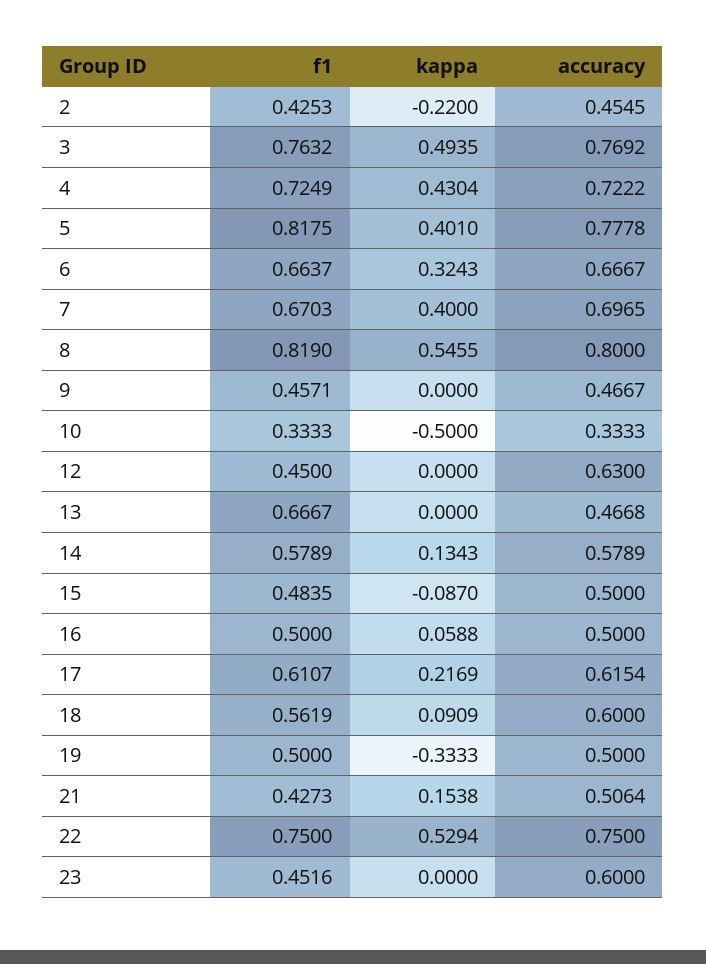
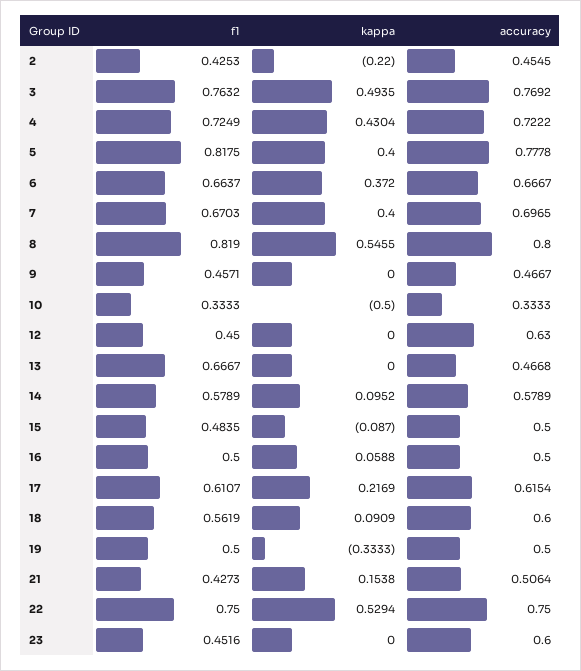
  {
    "f1": {
      "2": 0.4253,
      "3": 0.7632,
      "4": 0.7249,
      "5": 0.8175,
      "6": 0.6637,
      "7": 0.6703,
      "8": 0.819,
      "9": 0.4571,
      "10": 0.3333,
      "12": 0.45,
      "13": 0.6667,
      "14": 0.5789,
      "15": 0.4835,
      "16": 0.5,
      "17": 0.6107,
      "18": 0.5619,
      "19": 0.5,
      "21": 0.4273,
      "22": 0.75,
      "23": 0.4516
    },
    "kappa": {
      "2": -0.22,
      "3": 0.4935,
      "4": 0.4304,
-     "5": 0.401,
+     "5": 0.4,
-     "6": 0.3243,
+     "6": 0.372,
      "7": 0.4,
      "8": 0.5455,
      "9": 0,
      "10": -0.5,
      "12": 0,
      "13": 0,
-     "14": 0.1343,
+     "14": 0.0952,
      "15": -0.087,
      "16": 0.0588,
      "17": 0.2169,
      "18": 0.0909,
      "19": -0.3333,
      "21": 0.1538,
      "22": 0.5294,
      "23": 0
    },
    "accuracy": {
      "2": 0.4545,
      "3": 0.7692,
      "4": 0.7222,
      "5": 0.7778,
      "6": 0.6667,
      "7": 0.6965,
      "8": 0.8,
      "9": 0.4667,
      "10": 0.3333,
      "12": 0.63,
      "13": 0.4668,
      "14": 0.5789,
      "15": 0.5,
      "16": 0.5,
      "17": 0.6154,
      "18": 0.6,
      "19": 0.5,
      "21": 0.5064,
      "22": 0.75,
      "23": 0.6
    }
  }

